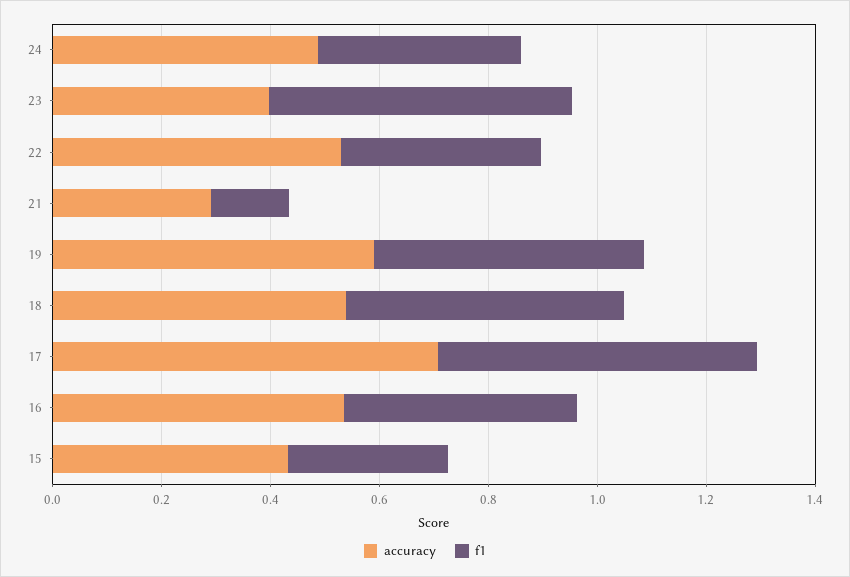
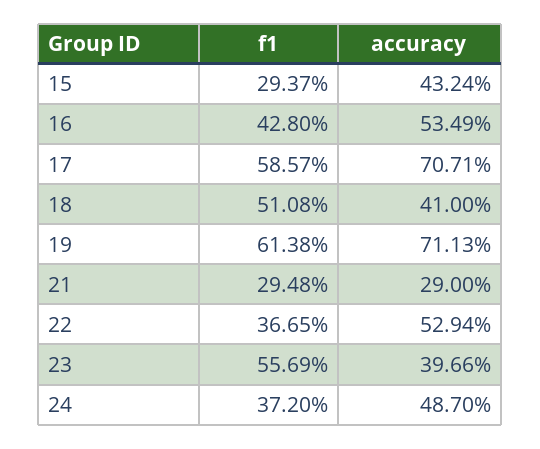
  {
    "accuracy": {
      "24": 0.487,
      "23": 0.3966,
      "22": 0.5294,
      "21": 0.29,
-     "19": 0.6,
+     "19": 0.7113,
-     "18": 0.55,
+     "18": 0.41,
      "17": 0.7071,
      "16": 0.5349,
      "15": 0.4324
    },
    "f1": {
      "24": 0.372,
      "23": 0.5569,
      "22": 0.3665,
-     "21": 0.15,
+     "21": 0.2948,
-     "19": 0.5,
+     "19": 0.6138,
      "18": 0.5108,
      "17": 0.5857,
      "16": 0.428,
      "15": 0.2937
    }
  }

